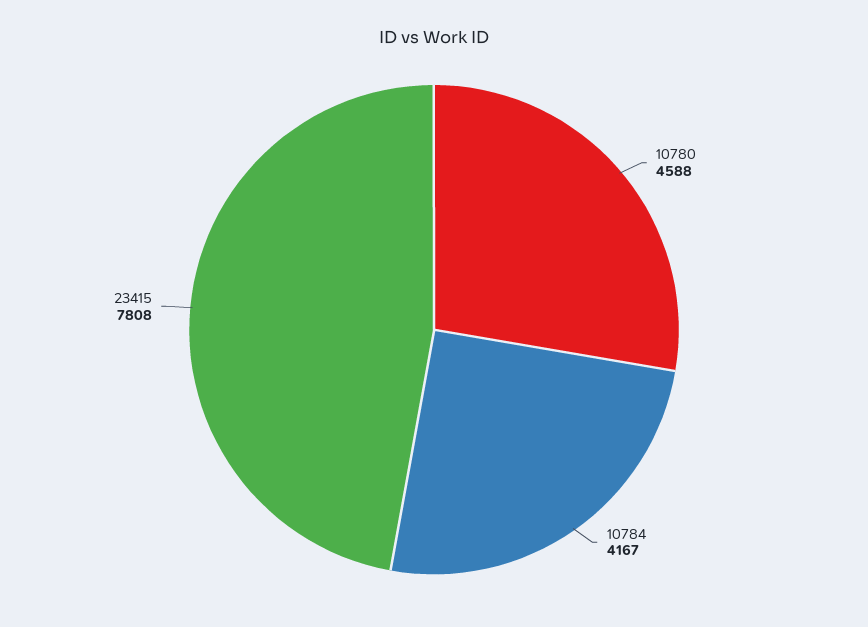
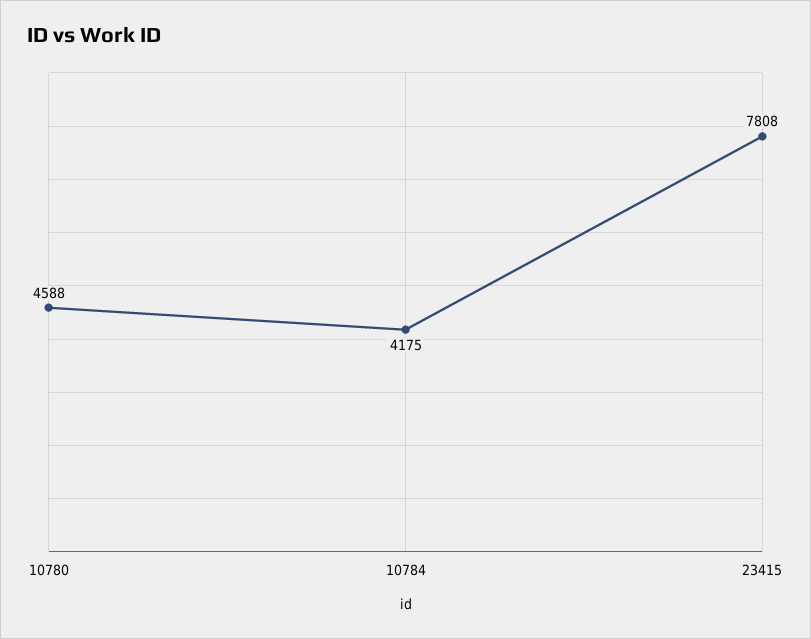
  {
    "10780": 4588,
-   "10784": 4167,
+   "10784": 4175,
    "23415": 7808
  }

